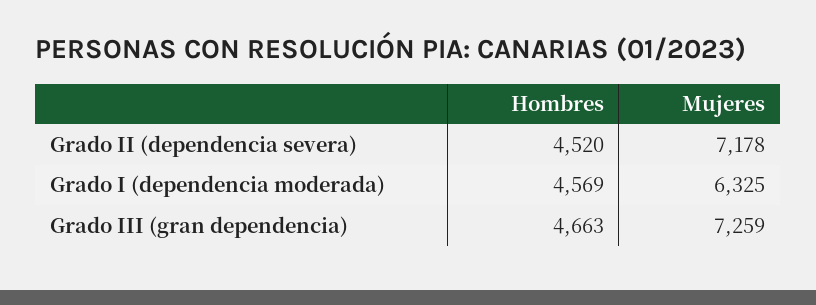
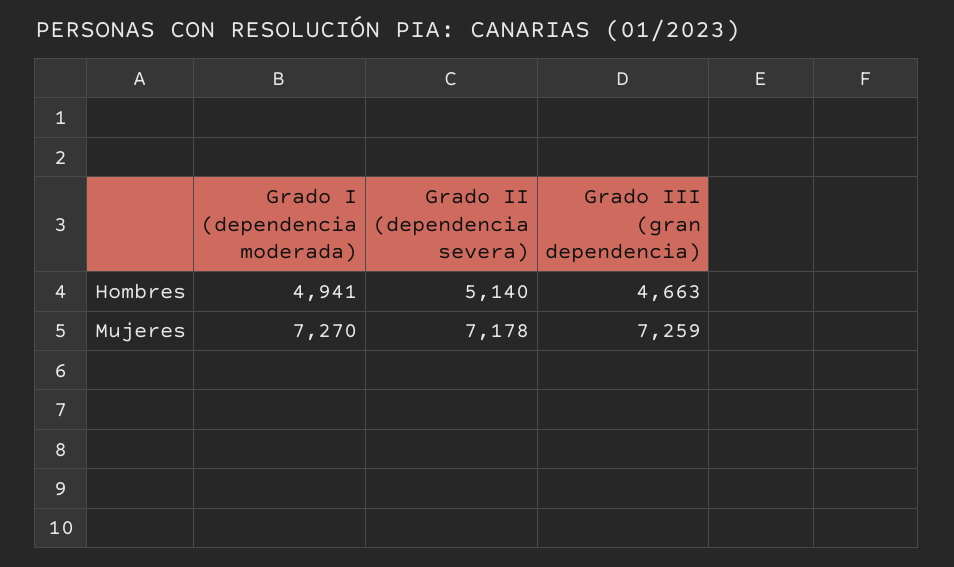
  {
    "Hombres": {
-     "Grado II (dependencia severa)": 4520,
+     "Grado II (dependencia severa)": 5140,
-     "Grado I (dependencia moderada)": 4569,
+     "Grado I (dependencia moderada)": 4941,
      "Grado III (gran dependencia)": 4663
    },
    "Mujeres": {
      "Grado II (dependencia severa)": 7178,
-     "Grado I (dependencia moderada)": 6325,
+     "Grado I (dependencia moderada)": 7270,
      "Grado III (gran dependencia)": 7259
    }
  }

